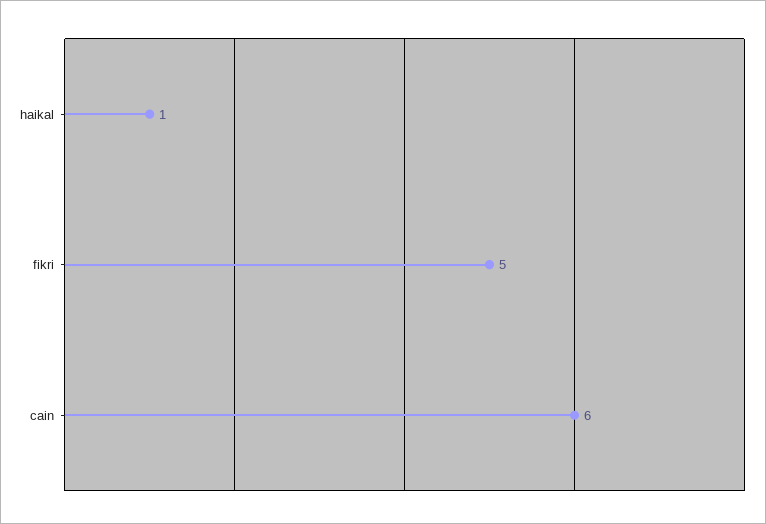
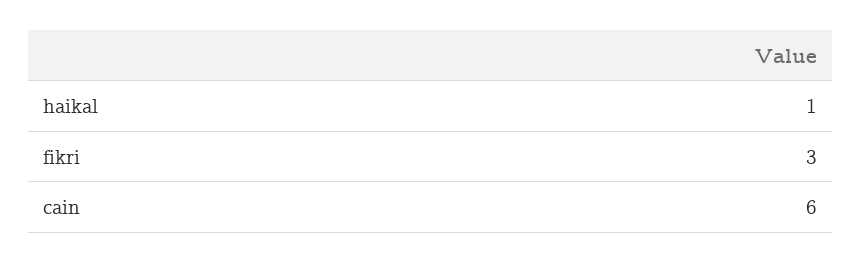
  {
    "haikal": 1,
-   "fikri": 5,
+   "fikri": 3,
    "cain": 6
  }

